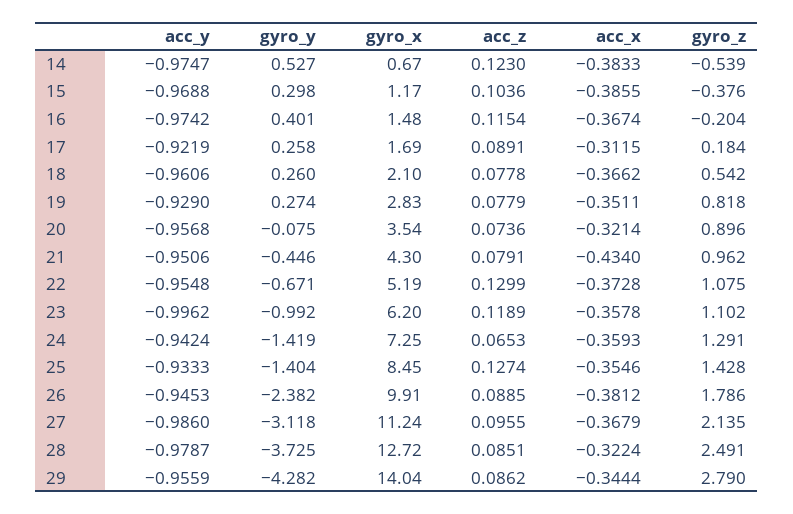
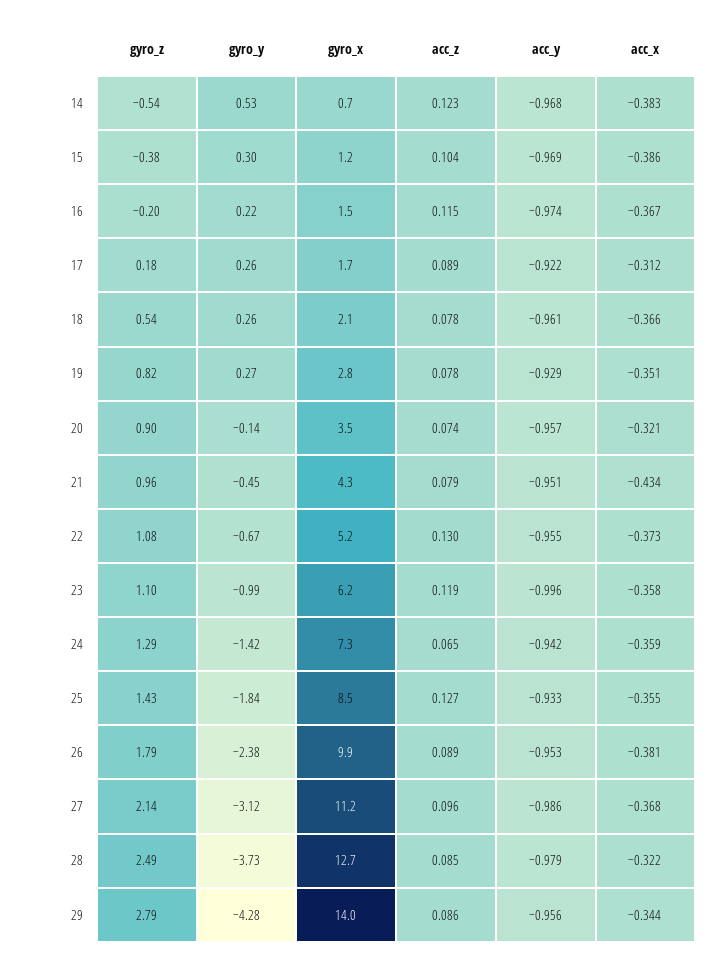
  {
    "acc_y": {
-     "14": -0.9747,
+     "14": -0.968,
      "15": -0.9688,
      "16": -0.9742,
      "17": -0.9219,
      "18": -0.9606,
      "19": -0.929,
      "20": -0.9568,
      "21": -0.9506,
      "22": -0.9548,
      "23": -0.9962,
      "24": -0.9424,
      "25": -0.9333,
-     "26": -0.9453,
+     "26": -0.953,
      "27": -0.986,
      "28": -0.9787,
      "29": -0.9559
    },
    "gyro_y": {
      "14": 0.527,
      "15": 0.298,
-     "16": 0.401,
+     "16": 0.22,
      "17": 0.258,
      "18": 0.26,
      "19": 0.274,
-     "20": -0.075,
+     "20": -0.14,
      "21": -0.446,
      "22": -0.671,
      "23": -0.992,
      "24": -1.419,
-     "25": -1.404,
+     "25": -1.84,
      "26": -2.382,
      "27": -3.118,
      "28": -3.725,
      "29": -4.282
    },
    "gyro_x": {
      "14": 0.67,
      "15": 1.17,
      "16": 1.48,
      "17": 1.69,
      "18": 2.1,
      "19": 2.83,
      "20": 3.54,
      "21": 4.3,
      "22": 5.19,
      "23": 6.2,
      "24": 7.25,
      "25": 8.45,
      "26": 9.91,
      "27": 11.24,
      "28": 12.72,
      "29": 14.04
    },
    "acc_z": {
      "14": 0.123,
      "15": 0.1036,
      "16": 0.1154,
      "17": 0.0891,
      "18": 0.0778,
      "19": 0.0779,
      "20": 0.0736,
      "21": 0.0791,
      "22": 0.1299,
      "23": 0.1189,
      "24": 0.0653,
      "25": 0.1274,
      "26": 0.0885,
      "27": 0.0955,
      "28": 0.0851,
      "29": 0.0862
    },
    "acc_x": {
      "14": -0.3833,
      "15": -0.3855,
      "16": -0.3674,
      "17": -0.3115,
      "18": -0.3662,
      "19": -0.3511,
      "20": -0.3214,
      "21": -0.434,
      "22": -0.3728,
      "23": -0.3578,
      "24": -0.3593,
      "25": -0.3546,
      "26": -0.3812,
      "27": -0.3679,
      "28": -0.3224,
      "29": -0.3444
    },
    "gyro_z": {
      "14": -0.539,
      "15": -0.376,
      "16": -0.204,
      "17": 0.184,
      "18": 0.542,
      "19": 0.818,
      "20": 0.896,
      "21": 0.962,
      "22": 1.075,
      "23": 1.102,
      "24": 1.291,
      "25": 1.428,
      "26": 1.786,
      "27": 2.135,
      "28": 2.491,
      "29": 2.79
    }
  }

